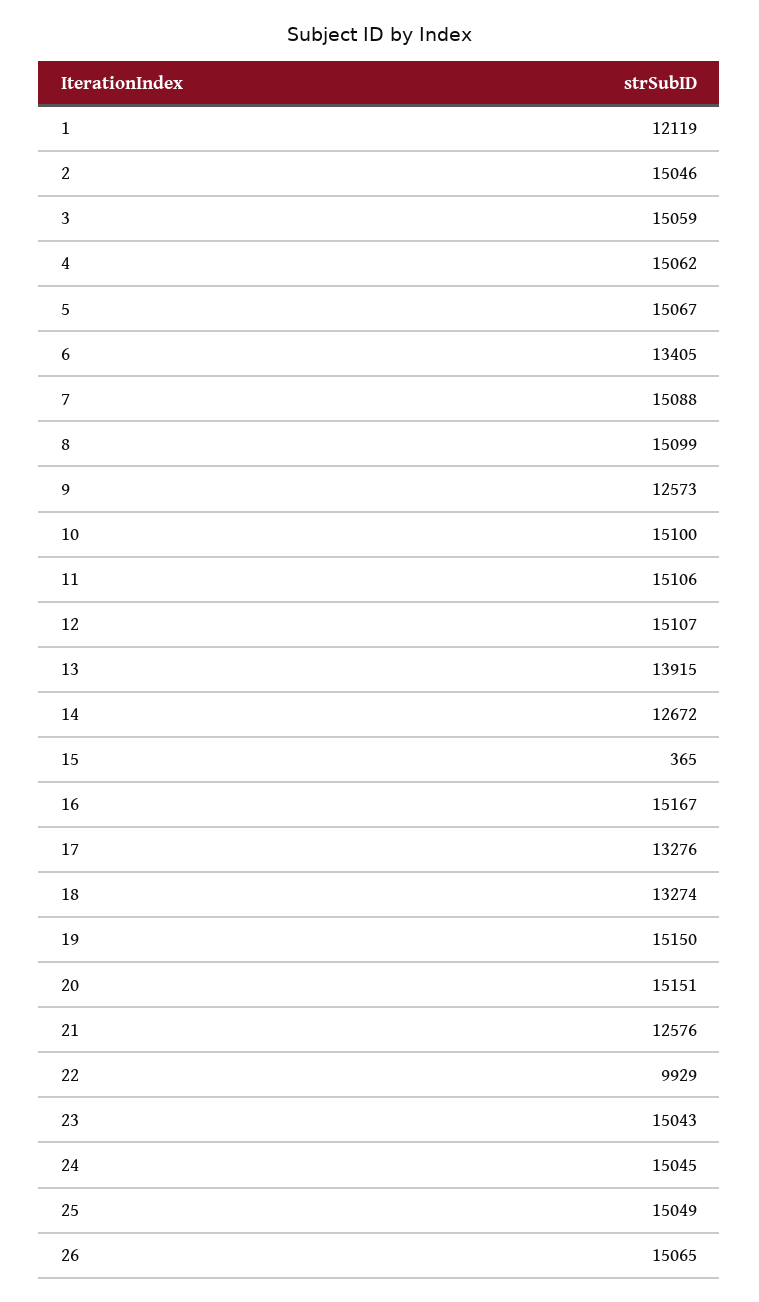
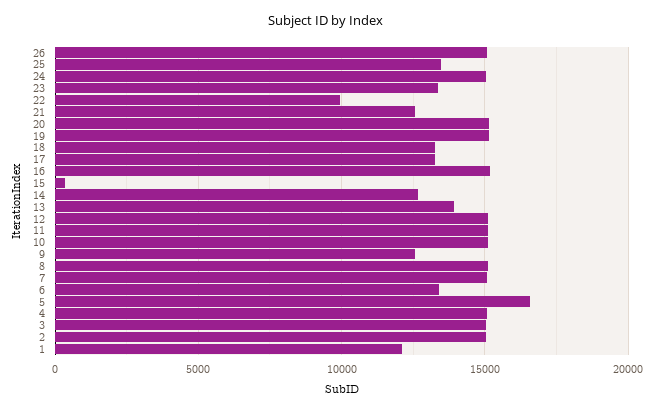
  {
    "1": 12119,
    "2": 15046,
    "3": 15059,
    "4": 15062,
-   "5": 15067,
+   "5": 16500,
    "6": 13405,
    "7": 15088,
    "8": 15099,
    "9": 12573,
    "10": 15100,
    "11": 15106,
    "12": 15107,
    "13": 13915,
    "14": 12672,
    "15": 365,
    "16": 15167,
    "17": 13276,
    "18": 13274,
    "19": 15150,
    "20": 15151,
    "21": 12576,
    "22": 9929,
-   "23": 15043,
+   "23": 13500,
    "24": 15045,
-   "25": 15049,
+   "25": 13500,
    "26": 15065
  }

